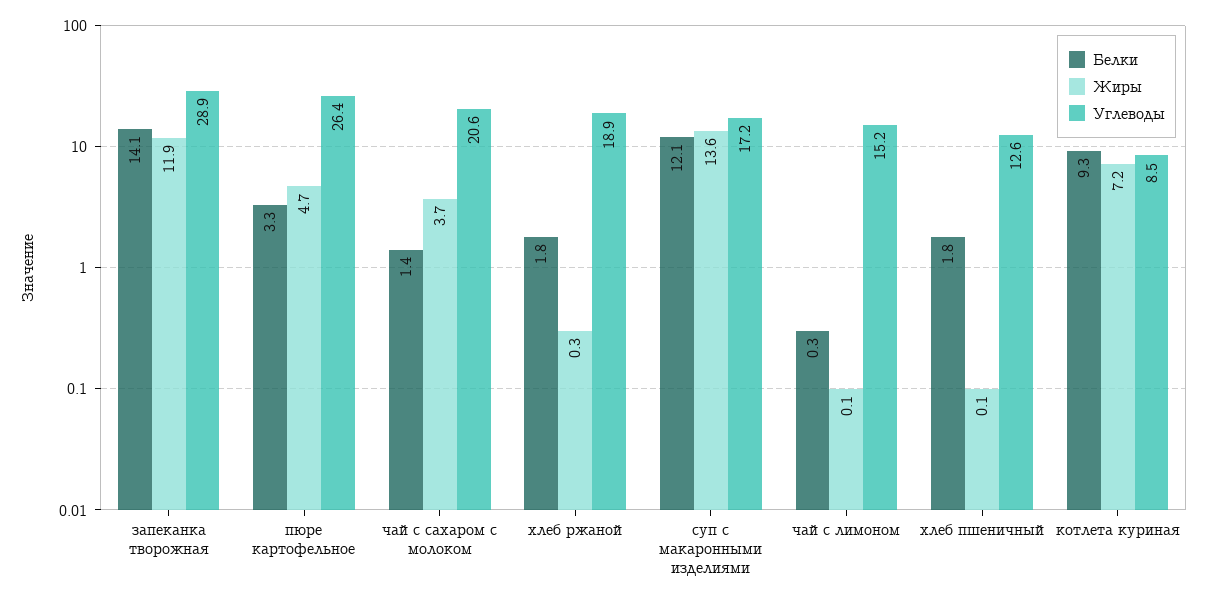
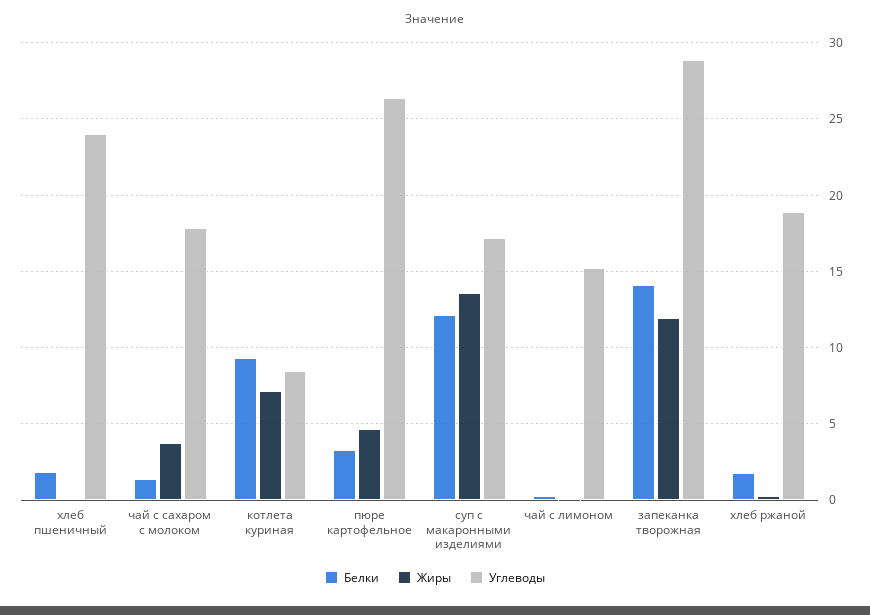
  {
    "Белки": {
      "запеканка творожная": 14.1,
      "пюре картофельное": 3.3,
      "чай с сахаром с молоком": 1.4,
      "хлеб ржаной": 1.8,
      "суп с макаронными изделиями": 12.1,
      "чай с лимоном": 0.3,
      "хлеб пшеничный": 1.8,
      "котлета куриная": 9.3
    },
    "Жиры": {
      "запеканка творожная": 11.9,
      "пюре картофельное": 4.7,
      "чай с сахаром с молоком": 3.7,
      "хлеб ржаной": 0.3,
      "суп с макаронными изделиями": 13.6,
      "чай с лимоном": 0.1,
      "хлеб пшеничный": 0.1,
      "котлета куриная": 7.2
    },
    "Углеводы": {
      "запеканка творожная": 28.9,
      "пюре картофельное": 26.4,
-     "чай с сахаром с молоком": 20.6,
+     "чай с сахаром с молоком": 18,
      "хлеб ржаной": 18.9,
      "суп с макаронными изделиями": 17.2,
      "чай с лимоном": 15.2,
-     "хлеб пшеничный": 12.6,
+     "хлеб пшеничный": 24,
      "котлета куриная": 8.5
    }
  }

